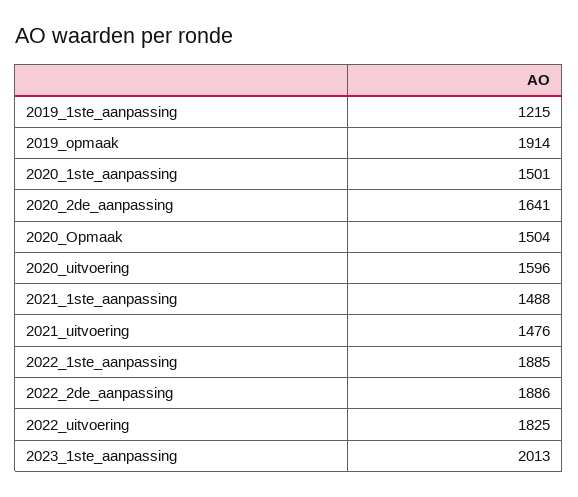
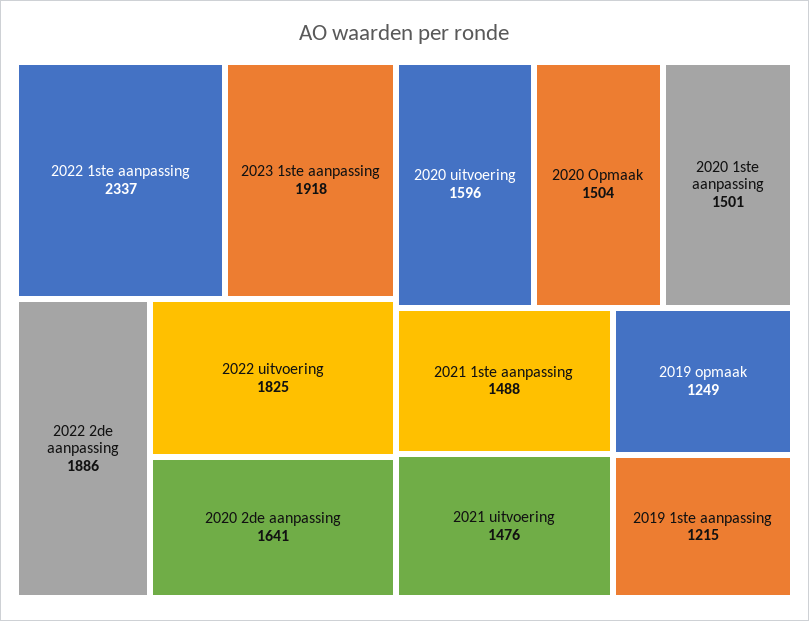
  {
    "2019_1ste_aanpassing": 1215,
-   "2019_opmaak": 1914,
+   "2019_opmaak": 1249,
    "2020_1ste_aanpassing": 1501,
    "2020_2de_aanpassing": 1641,
    "2020_Opmaak": 1504,
    "2020_uitvoering": 1596,
    "2021_1ste_aanpassing": 1488,
    "2021_uitvoering": 1476,
-   "2022_1ste_aanpassing": 1885,
+   "2022_1ste_aanpassing": 2337,
    "2022_2de_aanpassing": 1886,
    "2022_uitvoering": 1825,
-   "2023_1ste_aanpassing": 2013
+   "2023_1ste_aanpassing": 1918
  }

